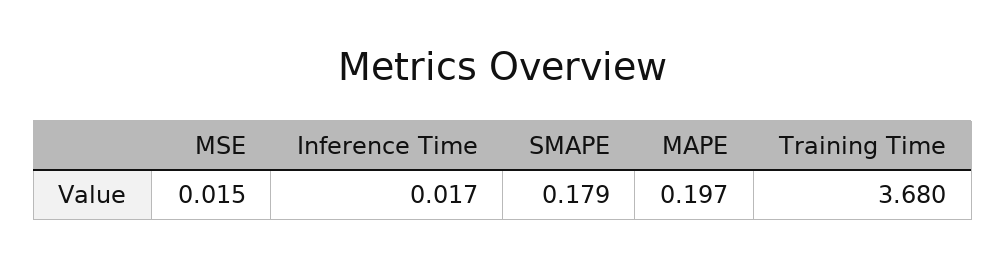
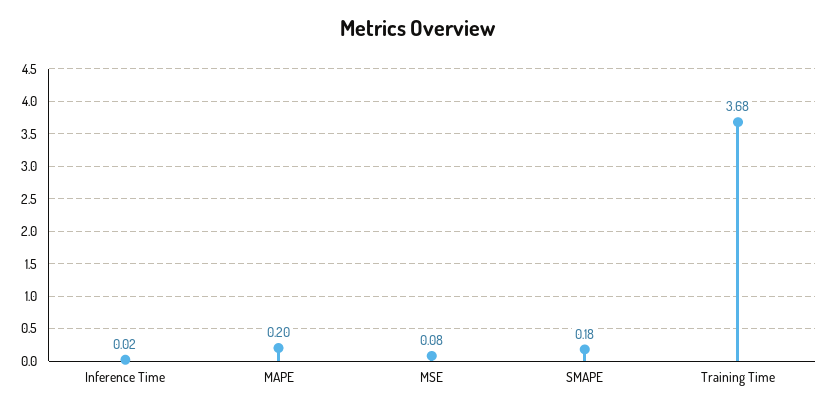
  {
-   "MSE": 0.015,
+   "MSE": 0.08,
    "Inference Time": 0.017,
    "SMAPE": 0.179,
    "MAPE": 0.197,
    "Training Time": 3.68
  }

